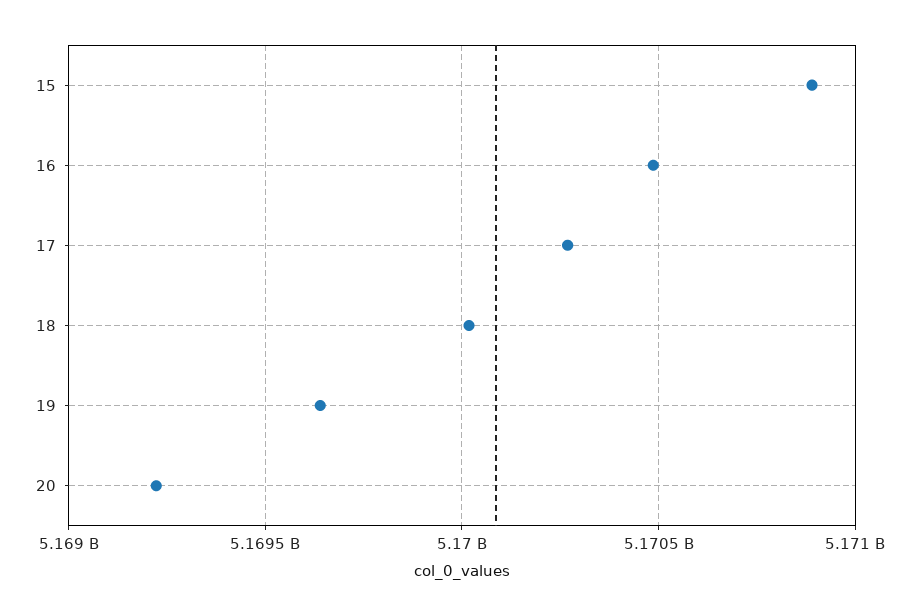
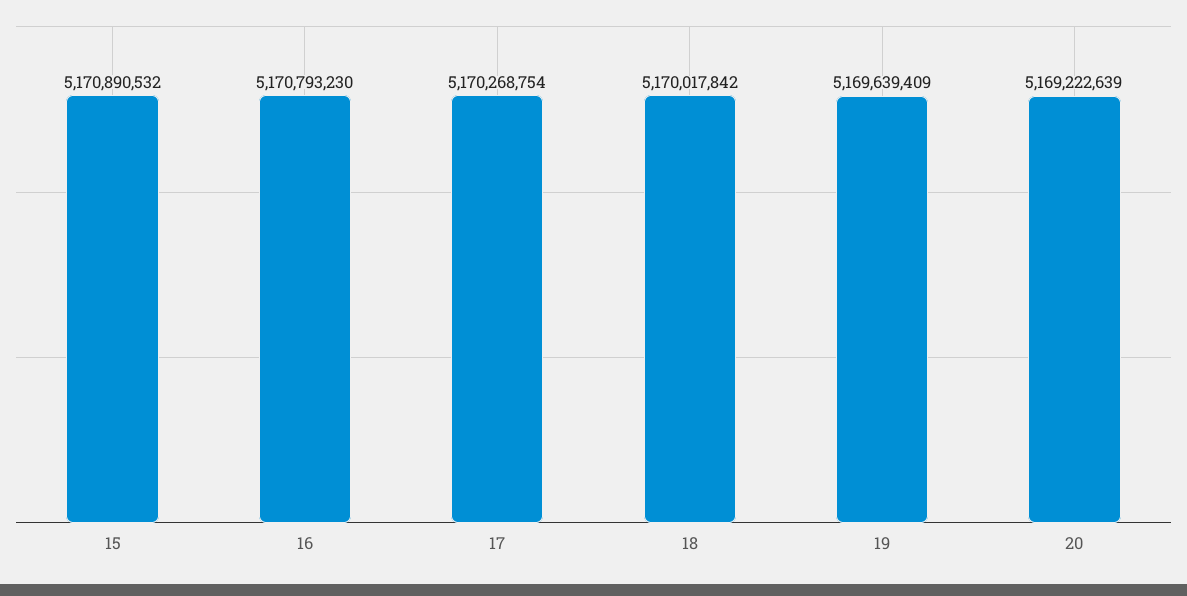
  {
    "15": 5170890532,
-   "16": 5170500000,
+   "16": 5170793230,
    "17": 5170268754,
    "18": 5170017842,
    "19": 5169639409,
    "20": 5169222639
  }

